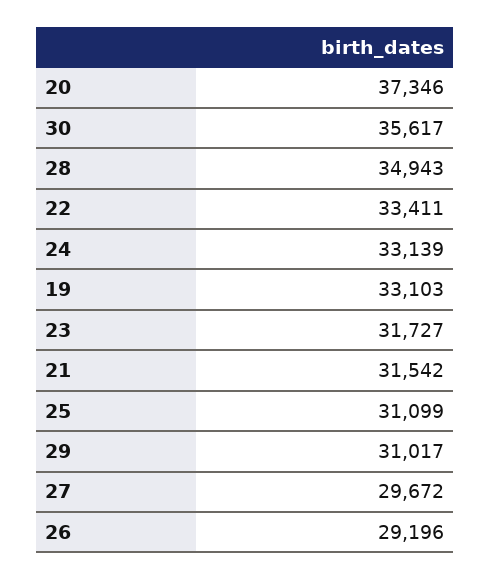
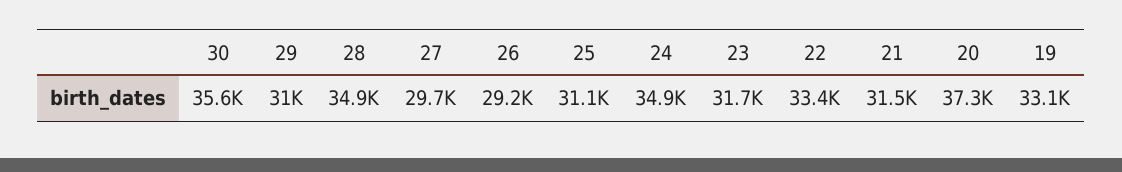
  {
    "20": 37346,
    "30": 35617,
    "28": 34943,
    "22": 33411,
-   "24": 33139,
+   "24": 34900,
    "19": 33103,
    "23": 31727,
    "21": 31542,
    "25": 31099,
    "29": 31017,
    "27": 29672,
    "26": 29196
  }

